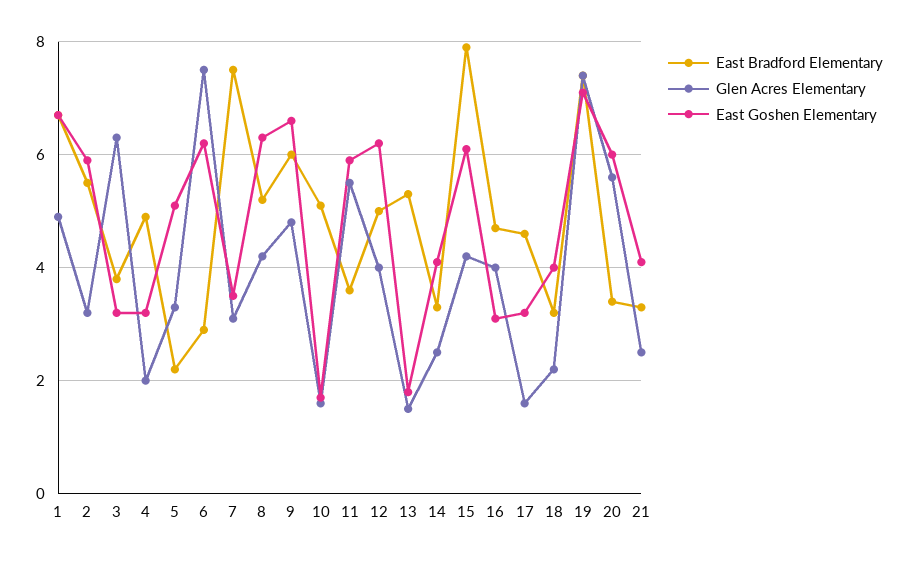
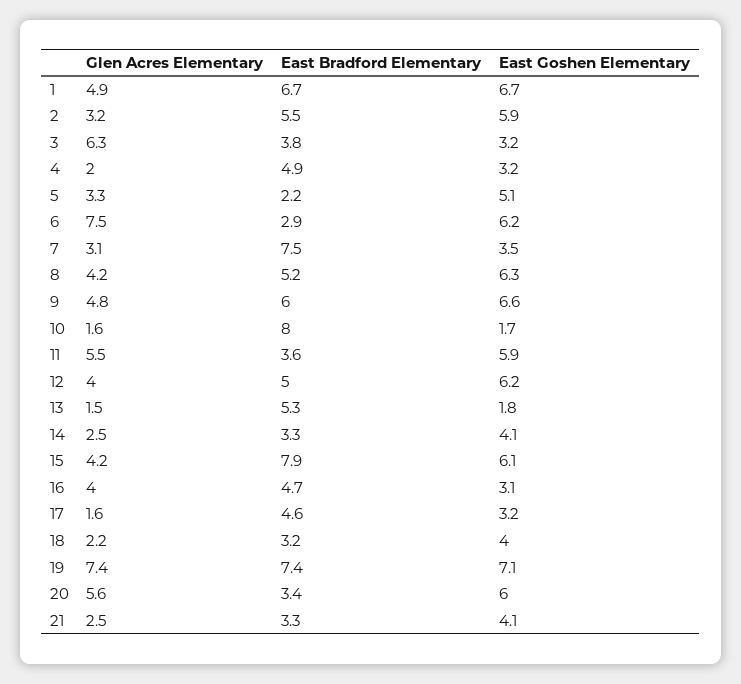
  {
    "East Bradford Elementary": {
      "1": 6.7,
      "2": 5.5,
      "3": 3.8,
      "4": 4.9,
      "5": 2.2,
      "6": 2.9,
      "7": 7.5,
      "8": 5.2,
      "9": 6,
-     "10": 5,
+     "10": 8,
      "11": 3.6,
      "12": 5,
      "13": 5.3,
      "14": 3.3,
      "15": 7.9,
      "16": 4.7,
      "17": 4.6,
      "18": 3.2,
      "19": 7.4,
      "20": 3.4,
      "21": 3.3
    },
    "Glen Acres Elementary": {
      "1": 4.9,
      "2": 3.2,
      "3": 6.3,
      "4": 2,
      "5": 3.3,
      "6": 7.5,
      "7": 3.1,
      "8": 4.2,
      "9": 4.8,
      "10": 1.6,
      "11": 5.5,
      "12": 4,
      "13": 1.5,
      "14": 2.5,
      "15": 4.2,
      "16": 4,
      "17": 1.6,
      "18": 2.2,
      "19": 7.4,
      "20": 5.6,
      "21": 2.5
    },
    "East Goshen Elementary": {
      "1": 6.7,
      "2": 5.9,
      "3": 3.2,
      "4": 3.2,
      "5": 5.1,
      "6": 6.2,
      "7": 3.5,
      "8": 6.3,
      "9": 6.6,
      "10": 1.7,
      "11": 5.9,
      "12": 6.2,
      "13": 1.8,
      "14": 4.1,
      "15": 6.1,
      "16": 3.1,
      "17": 3.2,
      "18": 4,
      "19": 7.1,
      "20": 6,
      "21": 4.1
    }
  }

